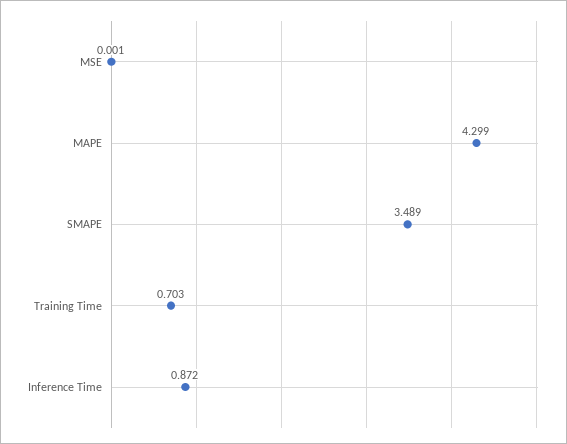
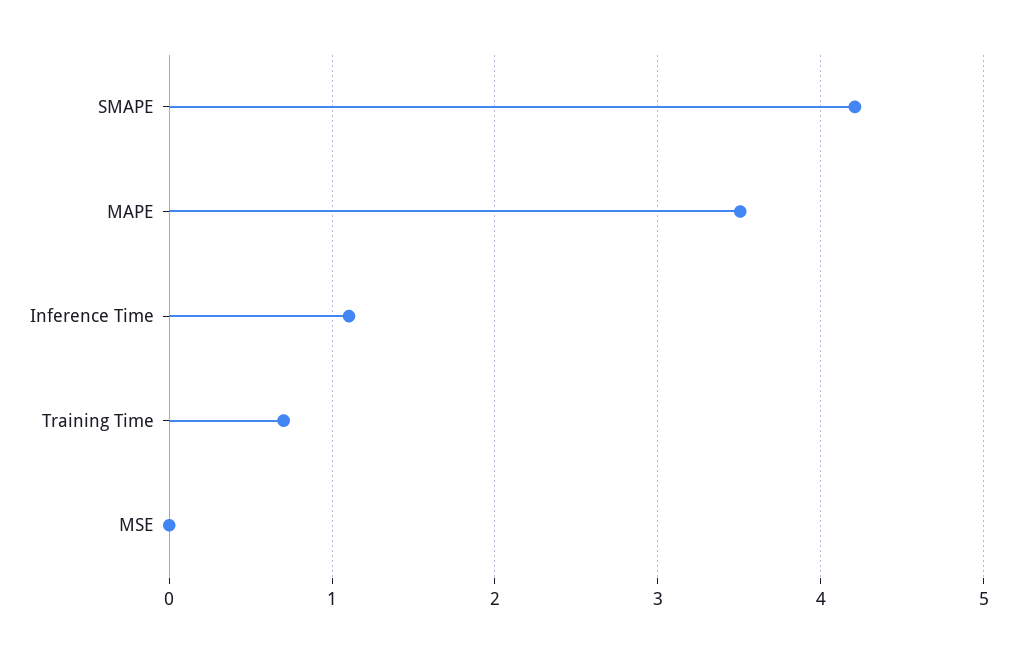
  {
    "MSE": 0.001,
-   "MAPE": 4.299,
+   "MAPE": 3.5,
-   "SMAPE": 3.489,
+   "SMAPE": 4.2,
    "Training Time": 0.703,
-   "Inference Time": 0.872
+   "Inference Time": 1.1
  }

